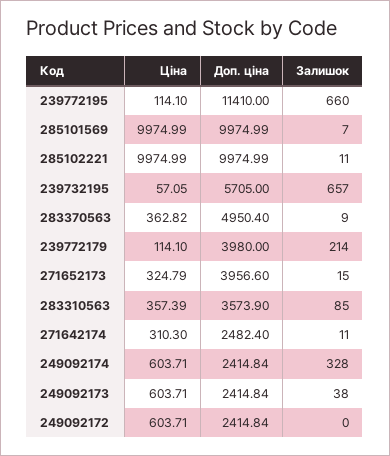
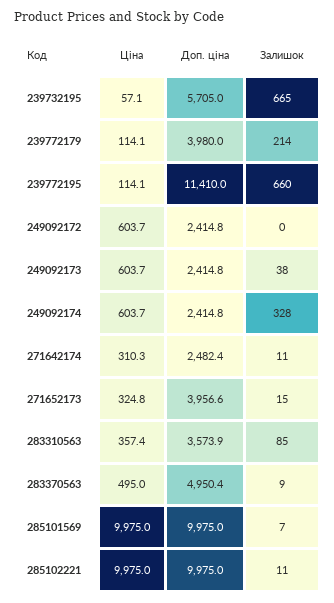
  {
    "Ціна": {
      "239772195": 114.1,
      "285101569": 9974.99,
      "285102221": 9974.99,
      "239732195": 57.05,
-     "283370563": 362.82,
+     "283370563": 495,
      "239772179": 114.1,
      "271652173": 324.79,
      "283310563": 357.39,
      "271642174": 310.3,
      "249092174": 603.71,
      "249092173": 603.71,
      "249092172": 603.71
    },
    "Доп. ціна": {
      "239772195": 11410,
      "285101569": 9974.99,
      "285102221": 9974.99,
      "239732195": 5705,
      "283370563": 4950.4,
      "239772179": 3980,
      "271652173": 3956.6,
      "283310563": 3573.9,
      "271642174": 2482.4,
      "249092174": 2414.84,
      "249092173": 2414.84,
      "249092172": 2414.84
    },
    "Залишок": {
      "239772195": 660,
      "285101569": 7,
      "285102221": 11,
-     "239732195": 657,
+     "239732195": 665,
      "283370563": 9,
      "239772179": 214,
      "271652173": 15,
      "283310563": 85,
      "271642174": 11,
      "249092174": 328,
      "249092173": 38,
      "249092172": 0
    }
  }

